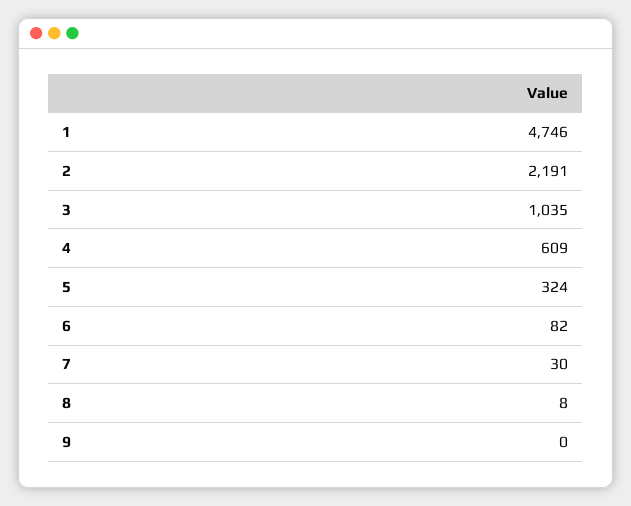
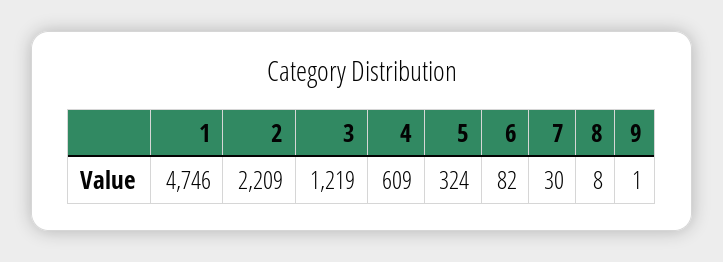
  {
    "1": 4746,
-   "2": 2191,
+   "2": 2209,
-   "3": 1035,
+   "3": 1219,
    "4": 609,
    "5": 324,
    "6": 82,
    "7": 30,
    "8": 8,
-   "9": 0
+   "9": 1
  }

